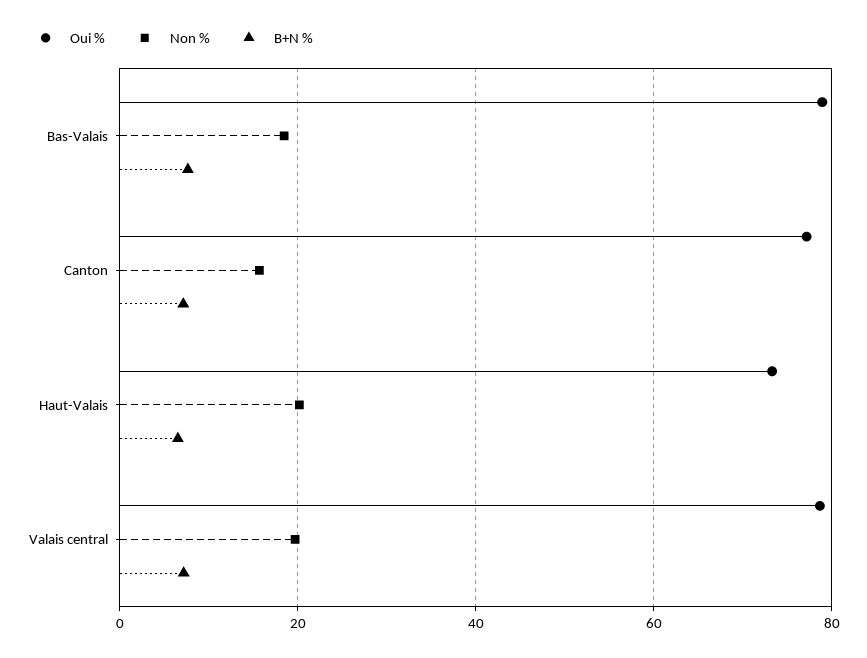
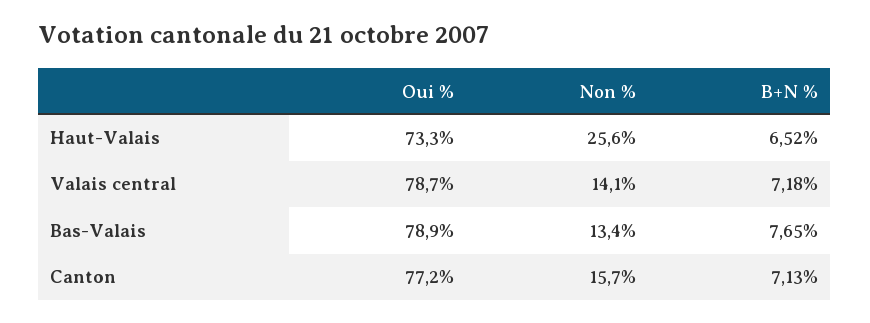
  {
    "Oui %": {
      "Bas-Valais": 78.9,
      "Canton": 77.2,
      "Haut-Valais": 73.3,
      "Valais central": 78.7
    },
    "Non %": {
-     "Bas-Valais": 18,
+     "Bas-Valais": 13.4,
      "Canton": 15.7,
-     "Haut-Valais": 20,
+     "Haut-Valais": 25.6,
-     "Valais central": 20
+     "Valais central": 14.1
    },
    "B+N %": {
      "Bas-Valais": 7.65,
      "Canton": 7.13,
      "Haut-Valais": 6.52,
      "Valais central": 7.18
    }
  }

